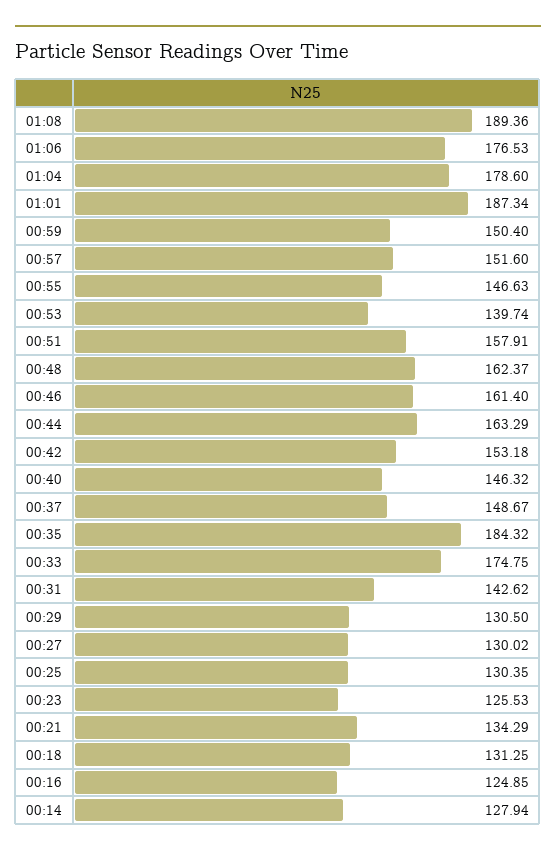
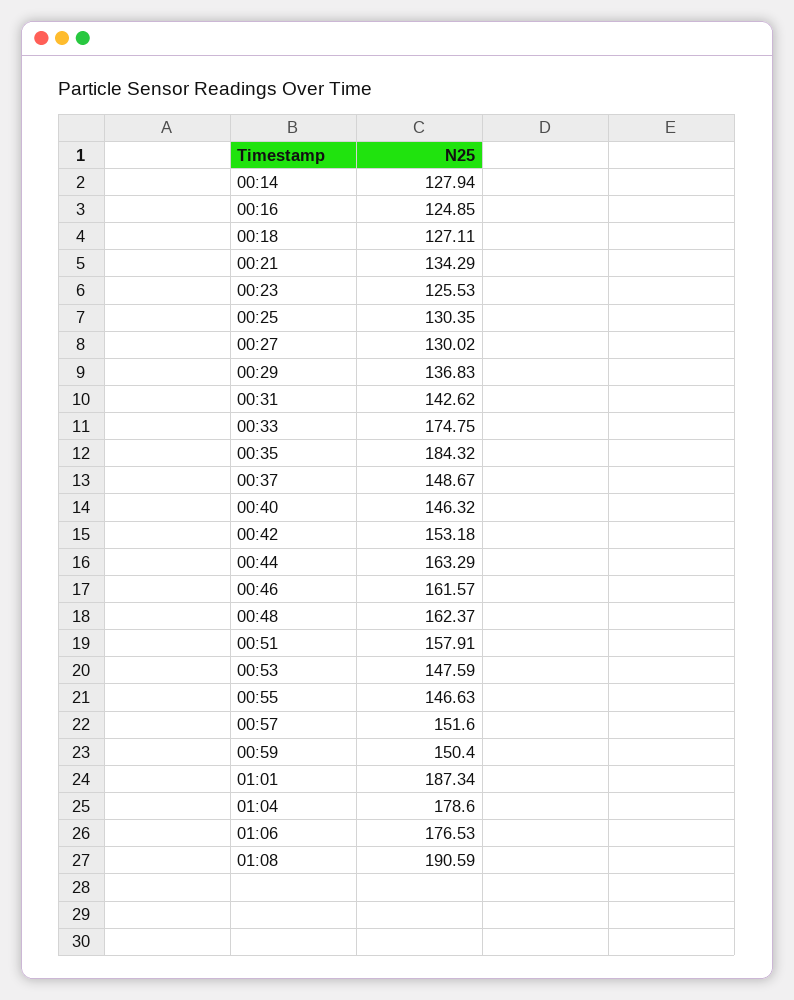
  {
-   "01:08": 189.36,
+   "01:08": 190.59,
    "01:06": 176.53,
    "01:04": 178.6,
    "01:01": 187.34,
    "00:59": 150.4,
    "00:57": 151.6,
    "00:55": 146.63,
-   "00:53": 139.74,
+   "00:53": 147.59,
    "00:51": 157.91,
    "00:48": 162.37,
-   "00:46": 161.4,
+   "00:46": 161.57,
    "00:44": 163.29,
    "00:42": 153.18,
    "00:40": 146.32,
    "00:37": 148.67,
    "00:35": 184.32,
    "00:33": 174.75,
    "00:31": 142.62,
-   "00:29": 130.5,
+   "00:29": 136.83,
    "00:27": 130.02,
    "00:25": 130.35,
    "00:23": 125.53,
    "00:21": 134.29,
-   "00:18": 131.25,
+   "00:18": 127.11,
    "00:16": 124.85,
    "00:14": 127.94
  }

